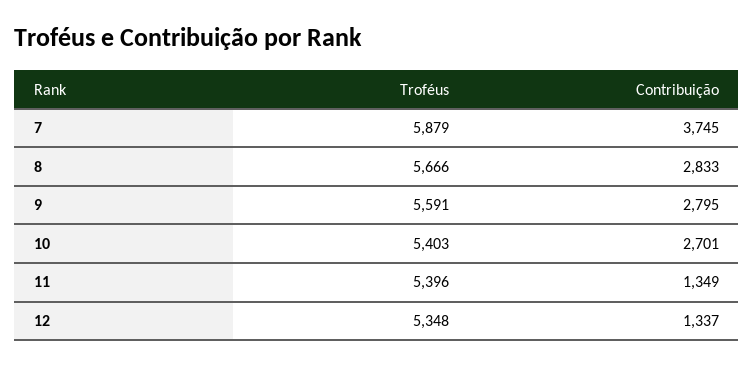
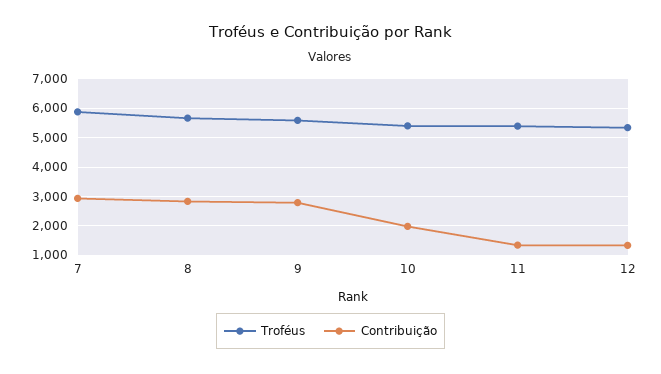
  {
    "Troféus": {
      "7": 5879,
      "8": 5666,
      "9": 5591,
      "10": 5403,
      "11": 5396,
      "12": 5348
    },
    "Contribuição": {
-     "7": 3745,
+     "7": 3000,
      "8": 2833,
      "9": 2795,
-     "10": 2701,
+     "10": 2000,
      "11": 1349,
      "12": 1337
    }
  }

